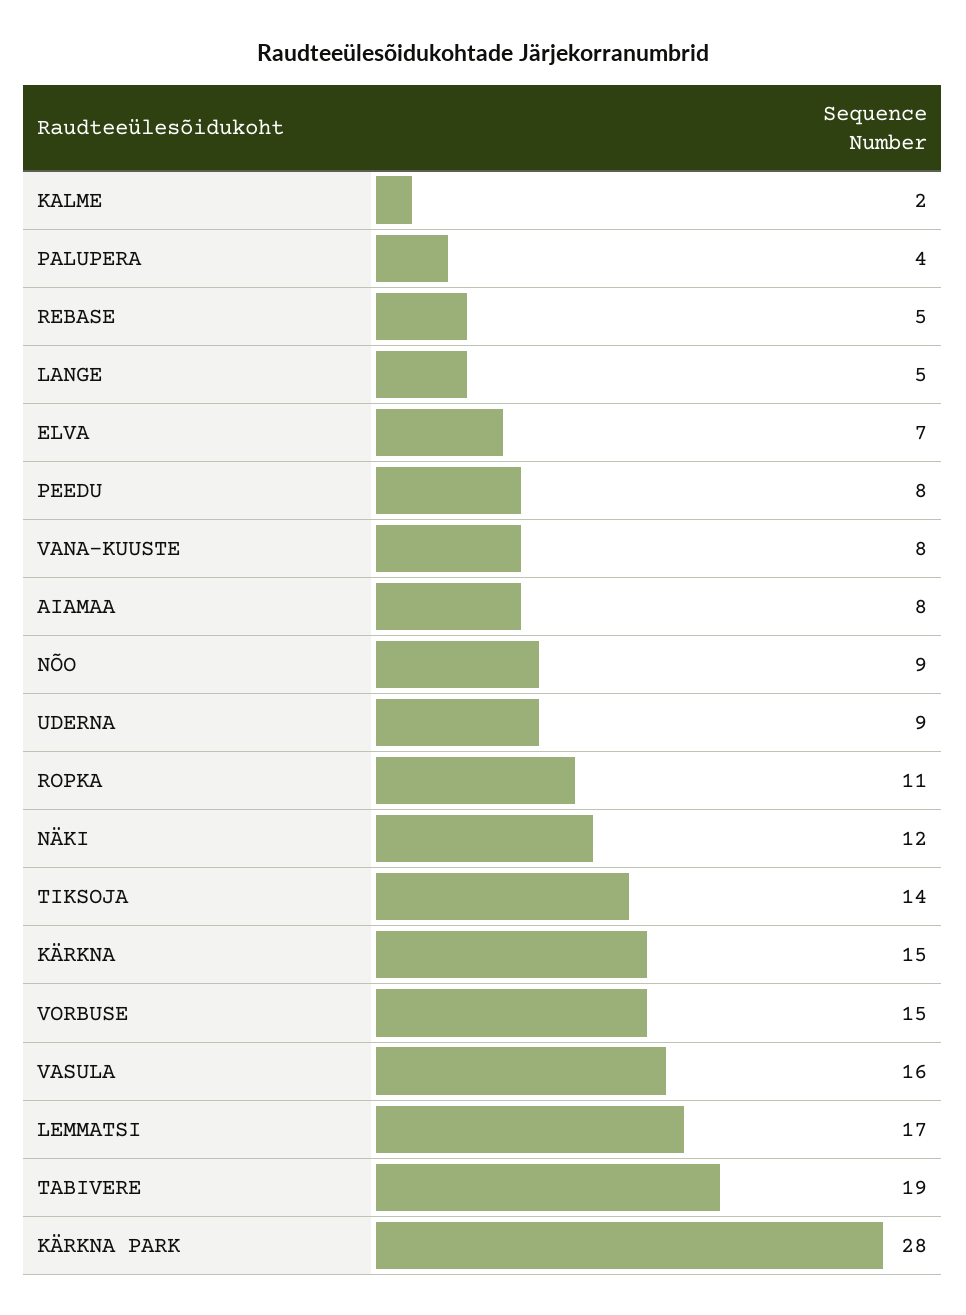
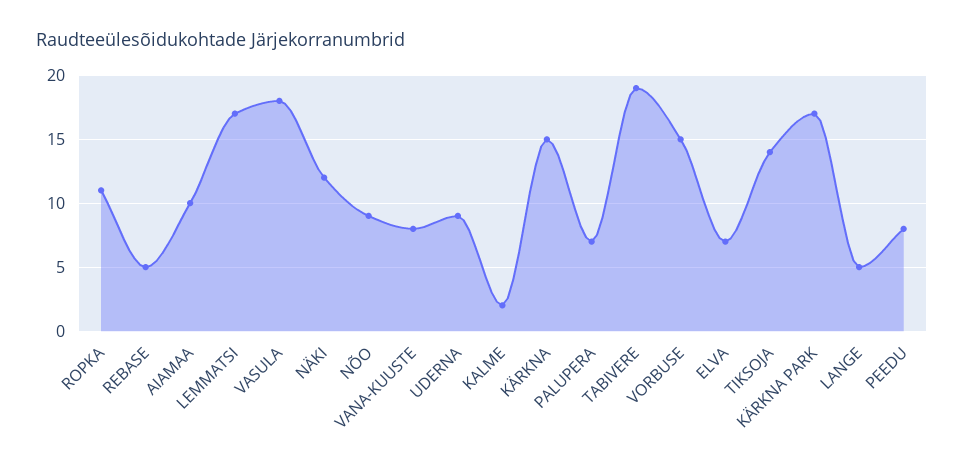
  {
    "KALME": 2,
-   "PALUPERA": 4,
+   "PALUPERA": 7,
    "REBASE": 5,
    "LANGE": 5,
    "ELVA": 7,
    "PEEDU": 8,
    "VANA-KUUSTE": 8,
-   "AIAMAA": 8,
+   "AIAMAA": 10,
    "NÕO": 9,
    "UDERNA": 9,
    "ROPKA": 11,
    "NÄKI": 12,
    "TIKSOJA": 14,
    "KÄRKNA": 15,
    "VORBUSE": 15,
-   "VASULA": 16,
+   "VASULA": 18,
    "LEMMATSI": 17,
    "TABIVERE": 19,
-   "KÄRKNA PARK": 28
+   "KÄRKNA PARK": 17
  }

